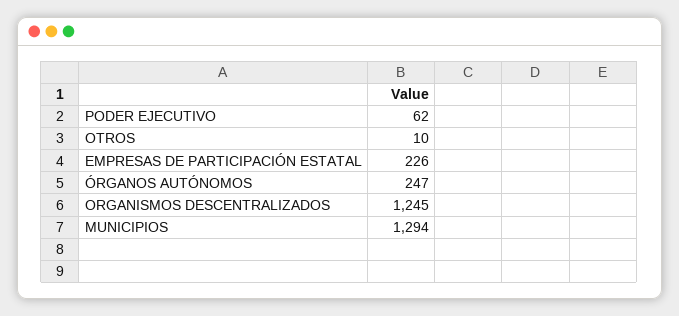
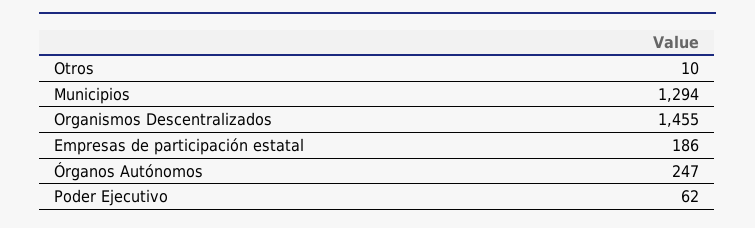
  {
    "PODER EJECUTIVO": 62,
    "OTROS": 10,
-   "EMPRESAS DE PARTICIPACIÓN ESTATAL": 226,
+   "EMPRESAS DE PARTICIPACIÓN ESTATAL": 186,
    "ÓRGANOS AUTÓNOMOS": 247,
-   "ORGANISMOS DESCENTRALIZADOS": 1245,
+   "ORGANISMOS DESCENTRALIZADOS": 1455,
    "MUNICIPIOS": 1294
  }

